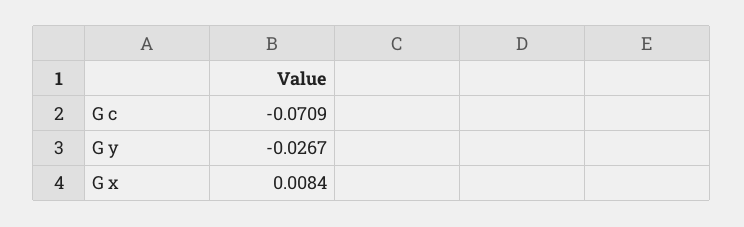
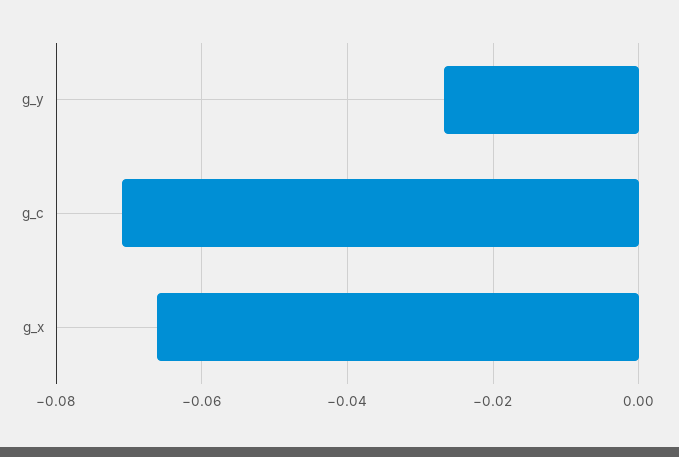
  {
    "G c": -0.0709,
    "G y": -0.0267,
-   "G x": 0.0084
+   "G x": -0.066
  }

